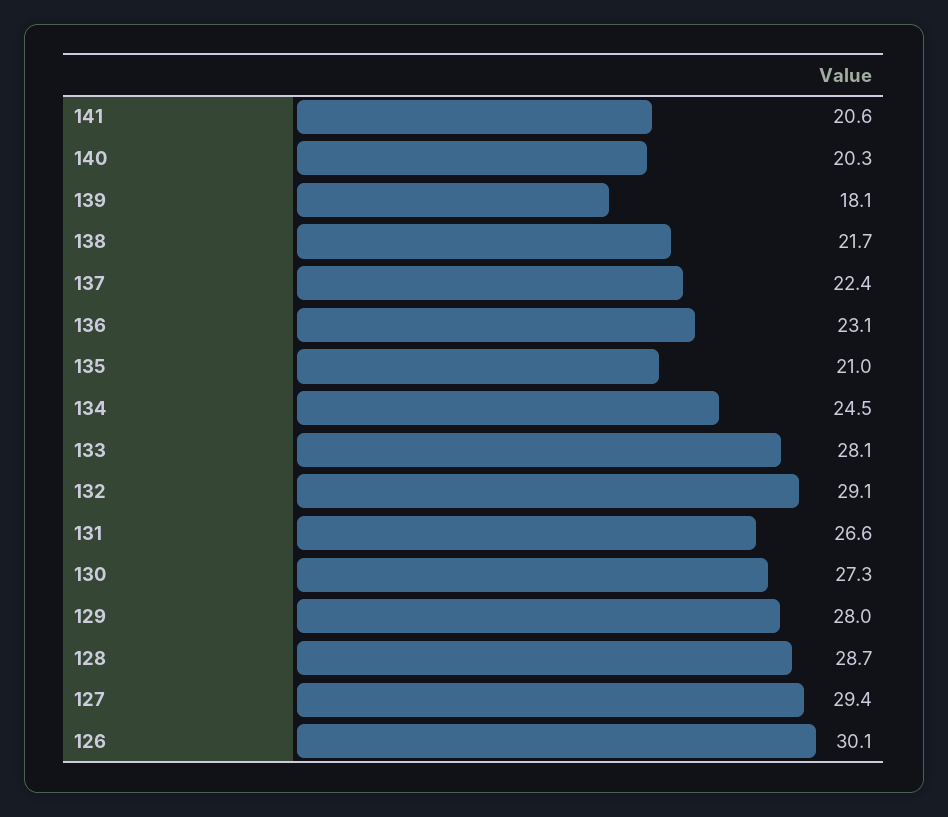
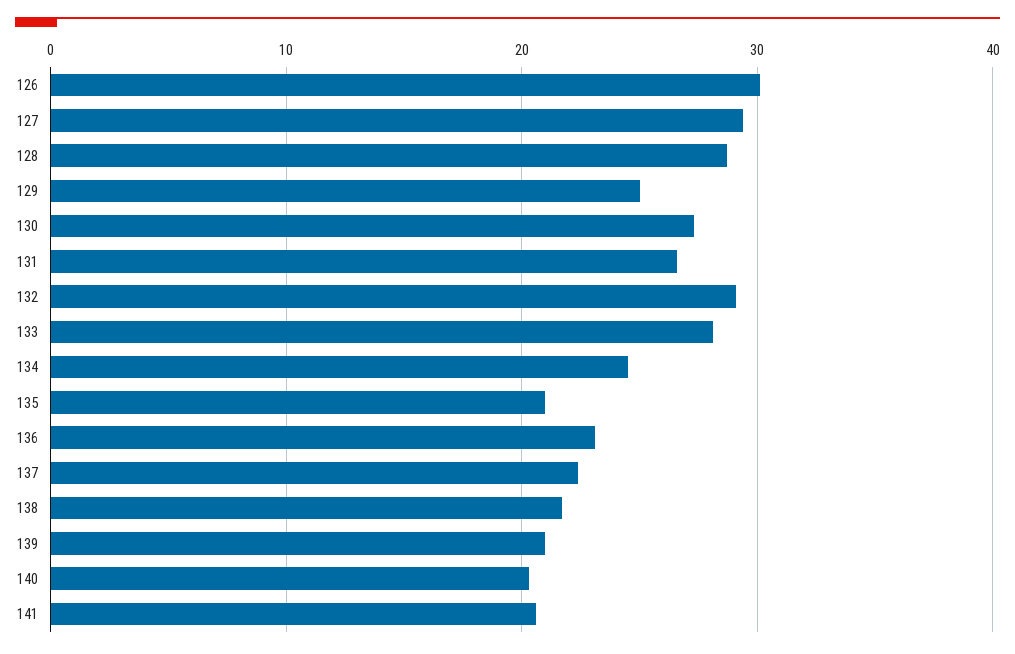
  {
    "141": 20.6,
    "140": 20.3,
-   "139": 18.1,
+   "139": 21,
    "138": 21.7,
    "137": 22.4,
    "136": 23.1,
    "135": 21,
    "134": 24.5,
    "133": 28.1,
    "132": 29.1,
    "131": 26.6,
    "130": 27.3,
-   "129": 28,
+   "129": 25,
    "128": 28.7,
    "127": 29.4,
    "126": 30.1
  }

